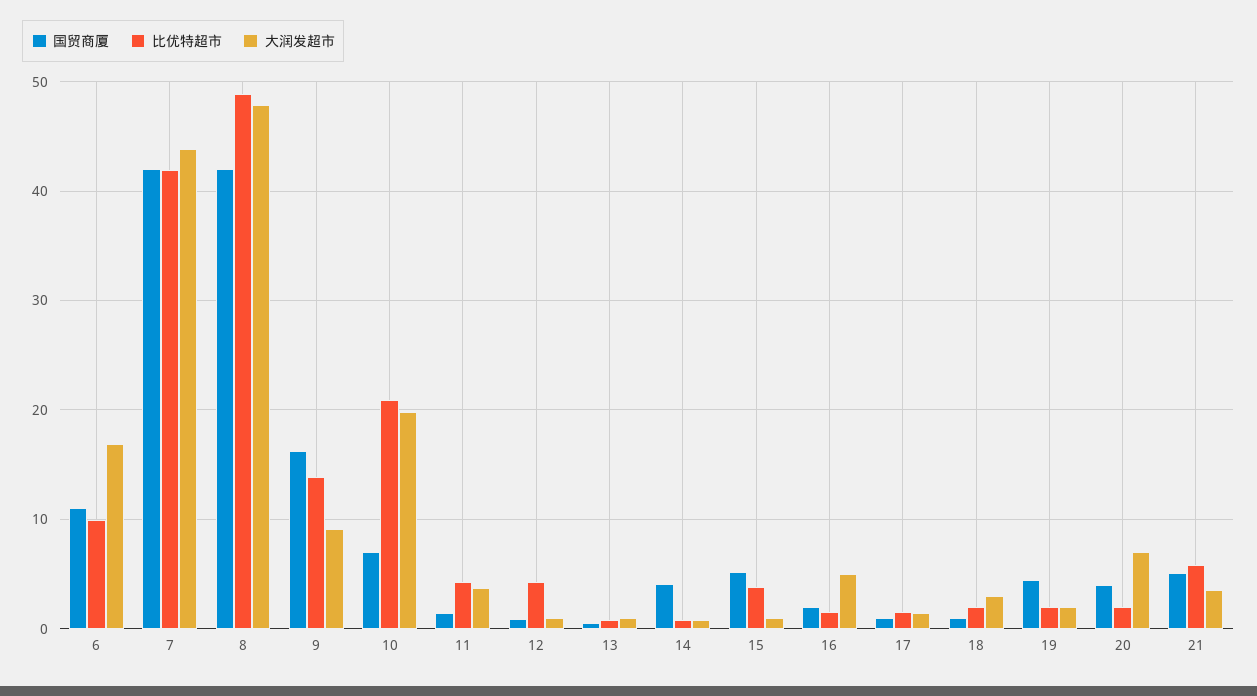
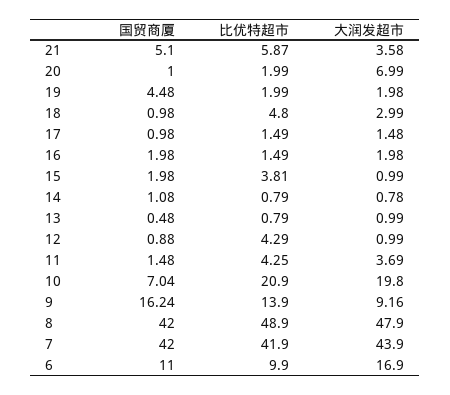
  {
    "国贸商厦": {
      "6": 11,
      "7": 42,
      "8": 42,
      "9": 16.24,
      "10": 7.04,
      "11": 1.48,
      "12": 0.88,
      "13": 0.48,
-     "14": 4,
+     "14": 1.08,
-     "15": 5,
+     "15": 1.98,
      "16": 1.98,
      "17": 0.98,
      "18": 0.98,
      "19": 4.48,
-     "20": 4,
+     "20": 1,
      "21": 5.1
    },
    "比优特超市": {
      "6": 9.9,
      "7": 41.9,
      "8": 48.9,
      "9": 13.9,
      "10": 20.9,
      "11": 4.25,
      "12": 4.29,
      "13": 0.79,
      "14": 0.79,
      "15": 3.81,
      "16": 1.49,
      "17": 1.49,
-     "18": 2,
+     "18": 4.8,
      "19": 1.99,
      "20": 1.99,
      "21": 5.87
    },
    "大润发超市": {
      "6": 16.9,
      "7": 43.9,
      "8": 47.9,
      "9": 9.16,
      "10": 19.8,
      "11": 3.69,
      "12": 0.99,
      "13": 0.99,
      "14": 0.78,
      "15": 0.99,
-     "16": 5,
+     "16": 1.98,
      "17": 1.48,
      "18": 2.99,
      "19": 1.98,
      "20": 6.99,
      "21": 3.58
    }
  }

